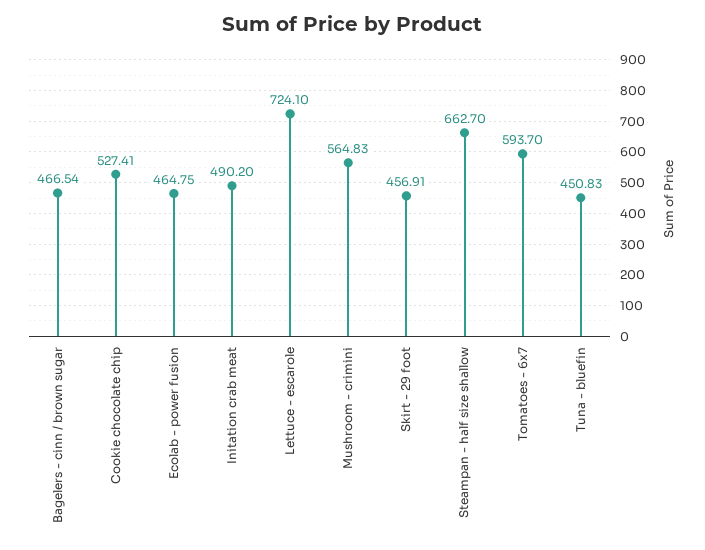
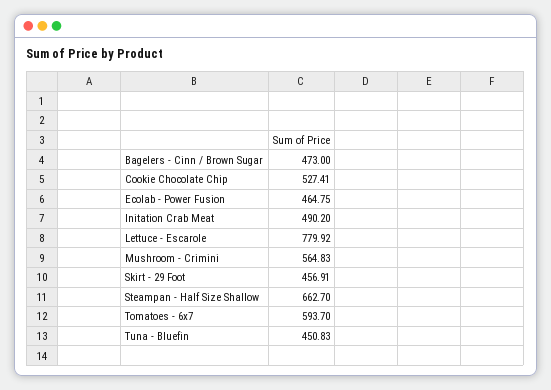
  {
-   "Bagelers - cinn / brown sugar": 466.54,
+   "Bagelers - cinn / brown sugar": 473,
    "Cookie chocolate chip": 527.41,
    "Ecolab - power fusion": 464.75,
    "Initation crab meat": 490.2,
-   "Lettuce - escarole": 724.1,
+   "Lettuce - escarole": 779.92,
    "Mushroom - crimini": 564.83,
    "Skirt - 29 foot": 456.91,
    "Steampan - half size shallow": 662.7,
    "Tomatoes - 6x7": 593.7,
    "Tuna - bluefin": 450.83
  }

